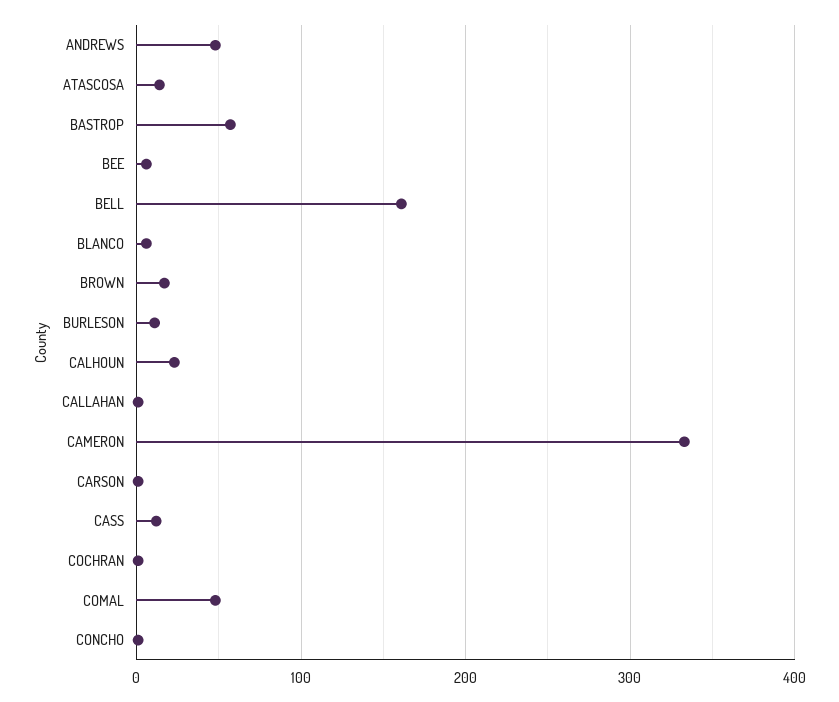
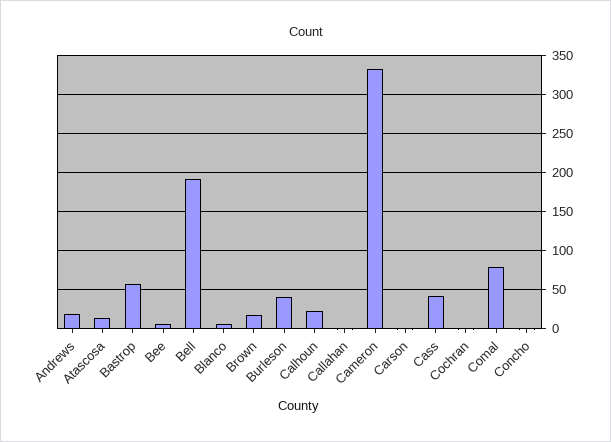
  {
-   "ANDREWS": 50,
+   "ANDREWS": 20,
    "ATASCOSA": 10,
    "BASTROP": 60,
    "BEE": 10,
-   "BELL": 160,
+   "BELL": 190,
    "BLANCO": 10,
    "BROWN": 20,
-   "BURLESON": 10,
+   "BURLESON": 40,
    "CALHOUN": 20,
    "CALLAHAN": 0,
    "CAMERON": 330,
    "CARSON": 0,
-   "CASS": 10,
+   "CASS": 40,
    "COCHRAN": 0,
-   "COMAL": 50,
+   "COMAL": 80,
    "CONCHO": 0
  }

